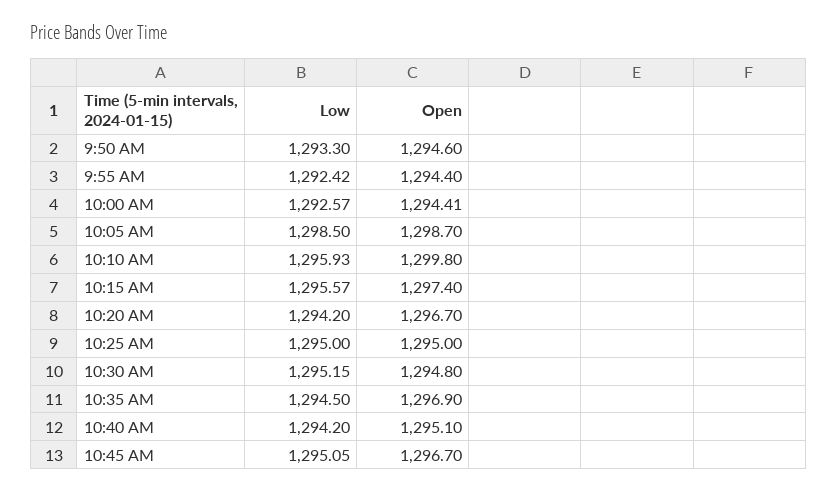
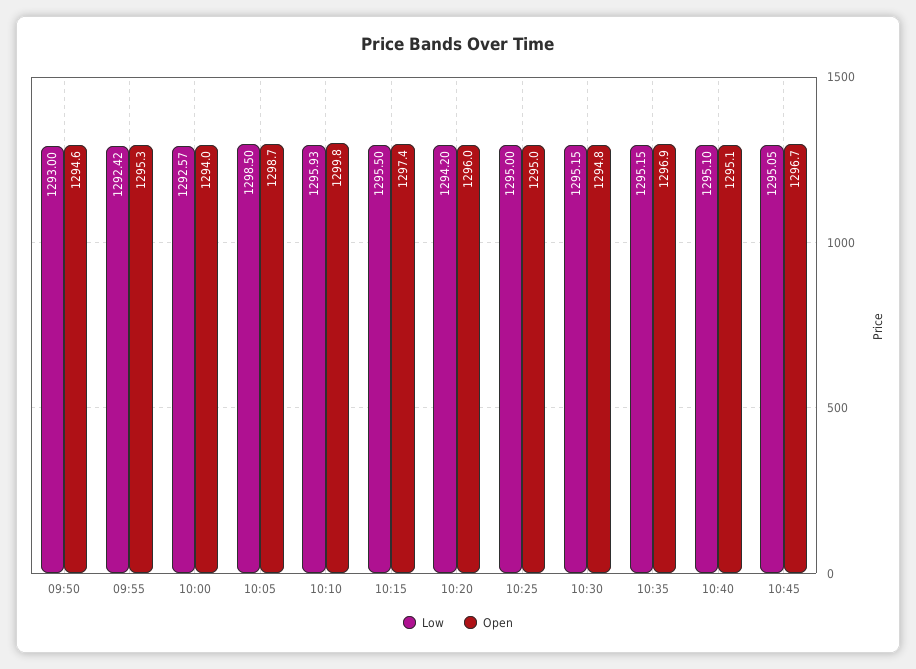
  {
    "Low": {
-     "9:50 AM": 1293.3,
+     "9:50 AM": 1293,
      "9:55 AM": 1292.42,
      "10:00 AM": 1292.57,
      "10:05 AM": 1298.5,
      "10:10 AM": 1295.93,
-     "10:15 AM": 1295.57,
+     "10:15 AM": 1295.5,
      "10:20 AM": 1294.2,
      "10:25 AM": 1295,
      "10:30 AM": 1295.15,
-     "10:35 AM": 1294.5,
+     "10:35 AM": 1295.15,
-     "10:40 AM": 1294.2,
+     "10:40 AM": 1295.1,
      "10:45 AM": 1295.05
    },
    "Open": {
      "9:50 AM": 1294.6,
-     "9:55 AM": 1294.4,
+     "9:55 AM": 1295.3,
-     "10:00 AM": 1294.41,
+     "10:00 AM": 1294,
      "10:05 AM": 1298.7,
      "10:10 AM": 1299.8,
      "10:15 AM": 1297.4,
-     "10:20 AM": 1296.7,
+     "10:20 AM": 1296,
      "10:25 AM": 1295,
      "10:30 AM": 1294.8,
      "10:35 AM": 1296.9,
      "10:40 AM": 1295.1,
      "10:45 AM": 1296.7
    }
  }

